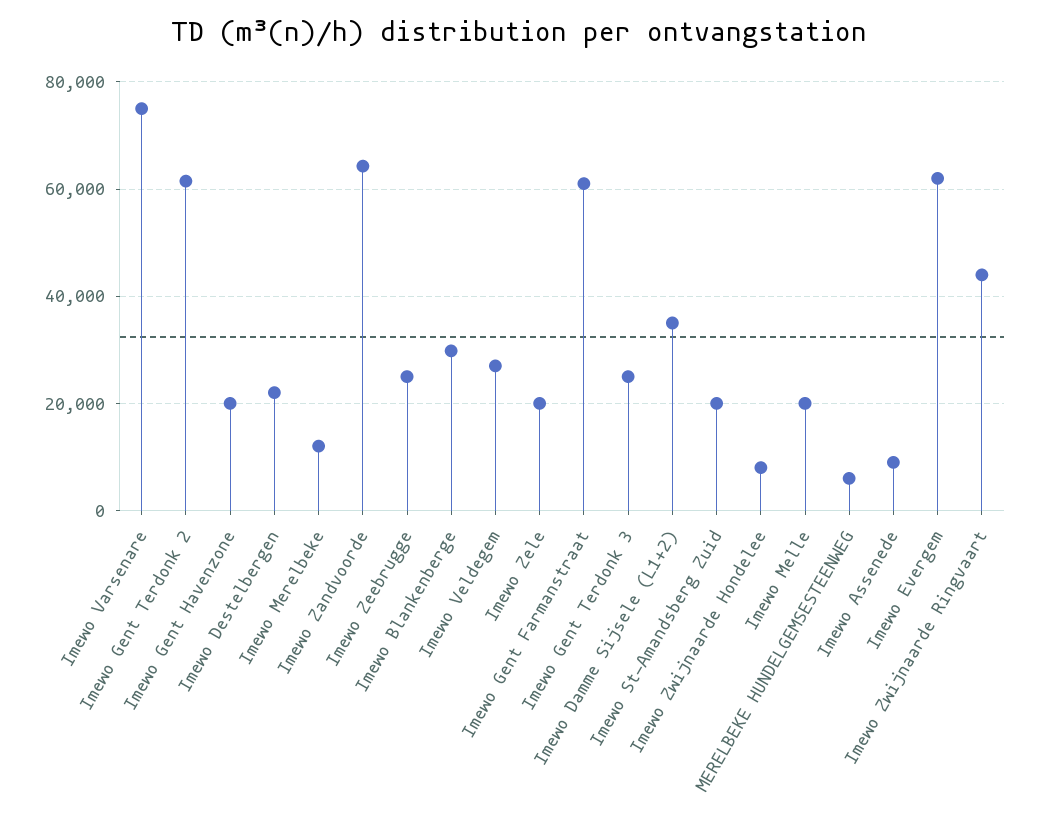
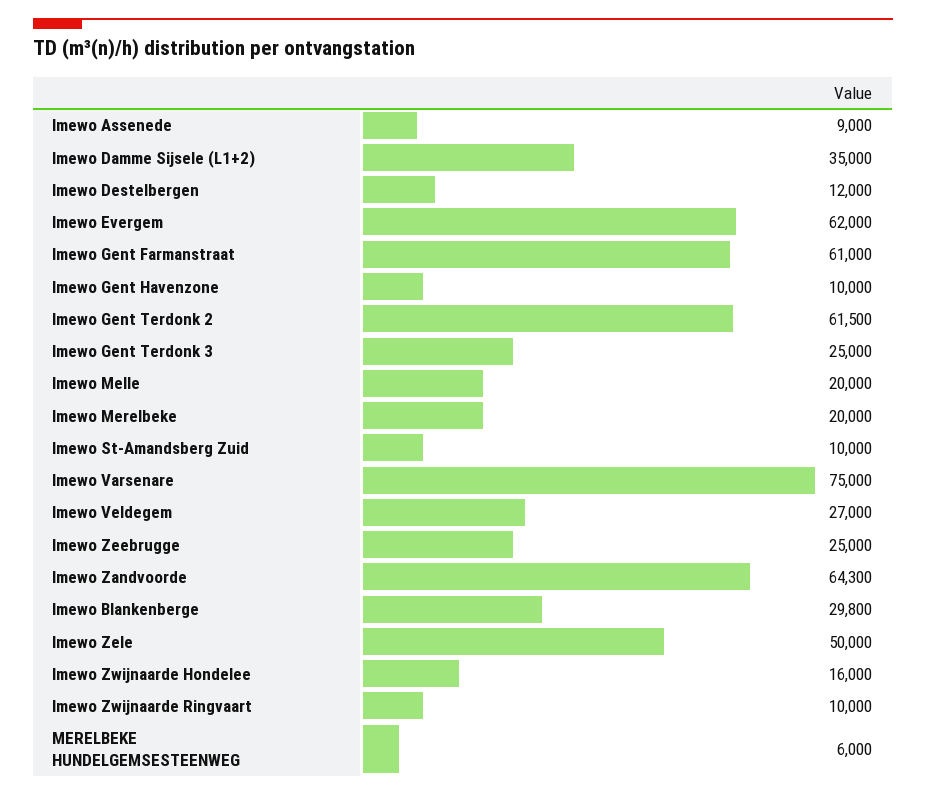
  {
    "Imewo Varsenare": 75000,
    "Imewo Gent Terdonk 2": 61500,
-   "Imewo Gent Havenzone": 20000,
+   "Imewo Gent Havenzone": 10000,
-   "Imewo Destelbergen": 22000,
+   "Imewo Destelbergen": 12000,
-   "Imewo Merelbeke": 12000,
+   "Imewo Merelbeke": 20000,
    "Imewo Zandvoorde": 64300,
    "Imewo Zeebrugge": 25000,
    "Imewo Blankenberge": 29800,
    "Imewo Veldegem": 27000,
-   "Imewo Zele": 20000,
+   "Imewo Zele": 50000,
    "Imewo Gent Farmanstraat": 61000,
    "Imewo Gent Terdonk 3": 25000,
    "Imewo Damme Sijsele (L1+2)": 35000,
-   "Imewo St-Amandsberg Zuid": 20000,
+   "Imewo St-Amandsberg Zuid": 10000,
-   "Imewo Zwijnaarde Hondelee": 8000,
+   "Imewo Zwijnaarde Hondelee": 16000,
    "Imewo Melle": 20000,
    "MERELBEKE HUNDELGEMSESTEENWEG": 6000,
    "Imewo Assenede": 9000,
    "Imewo Evergem": 62000,
-   "Imewo Zwijnaarde Ringvaart": 44000
+   "Imewo Zwijnaarde Ringvaart": 10000
  }

